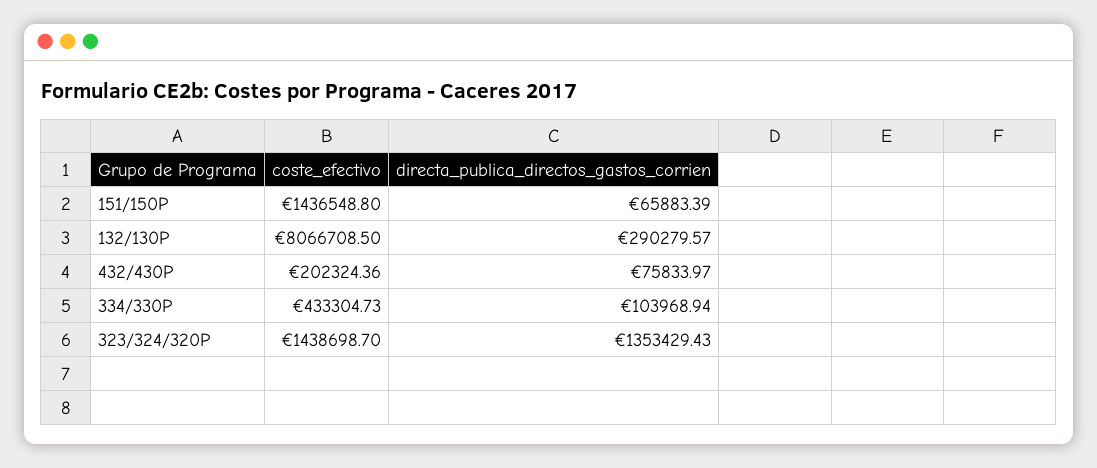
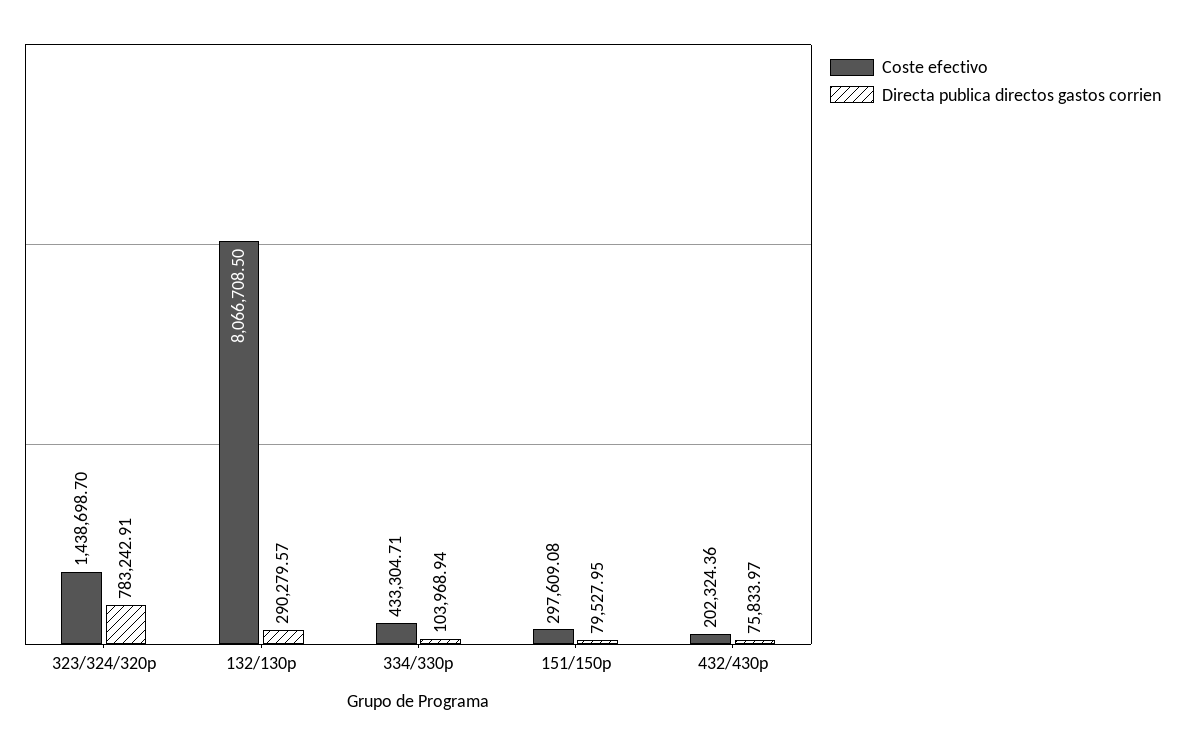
  {
    "coste_efectivo": {
-     "151/150P": 1436548.8,
+     "151/150P": 297609.08,
      "132/130P": 8066708.5,
      "432/430P": 202324.36,
-     "334/330P": 433304.73,
+     "334/330P": 433304.71,
      "323/324/320P": 1438698.7
    },
    "directa_publica_directos_gastos_corrien": {
-     "151/150P": 65883.39,
+     "151/150P": 79527.95,
      "132/130P": 290279.57,
      "432/430P": 75833.97,
      "334/330P": 103968.94,
-     "323/324/320P": 1353429.43
+     "323/324/320P": 783242.91
    }
  }

